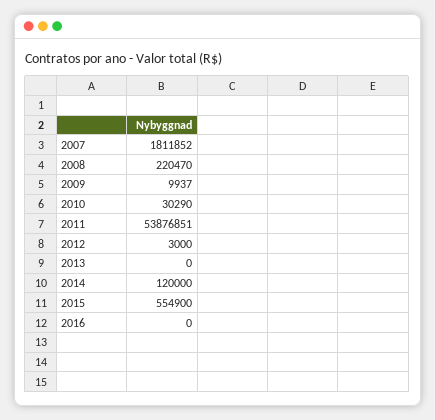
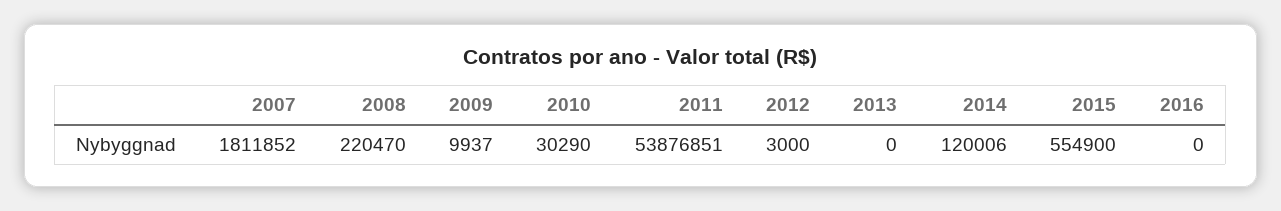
  {
    "2007": 1811852,
    "2008": 220470,
    "2009": 9937,
    "2010": 30290,
    "2011": 53876851,
    "2012": 3000,
    "2013": 0,
-   "2014": 120000,
+   "2014": 120006,
    "2015": 554900,
    "2016": 0
  }

